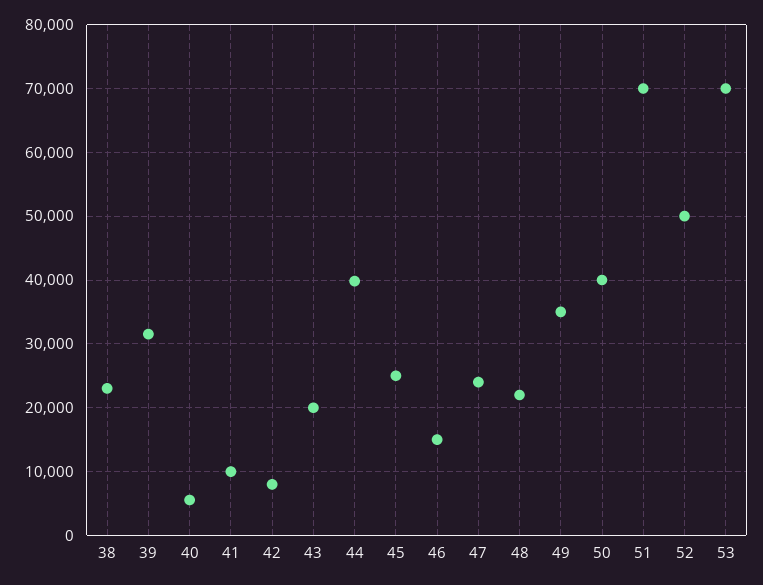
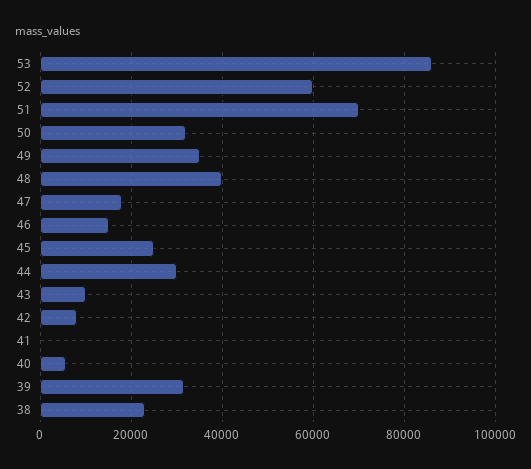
  {
    "38": 23000,
    "39": 32000,
    "40": 6000,
-   "41": 10000,
+   "41": 0,
    "42": 8000,
-   "43": 20000,
+   "43": 10000,
-   "44": 40000,
+   "44": 30000,
    "45": 25000,
    "46": 15000,
-   "47": 24000,
+   "47": 18000,
-   "48": 22000,
+   "48": 40000,
    "49": 35000,
-   "50": 40000,
+   "50": 32000,
    "51": 70000,
-   "52": 50000,
+   "52": 60000,
-   "53": 70000
+   "53": 86000
  }

